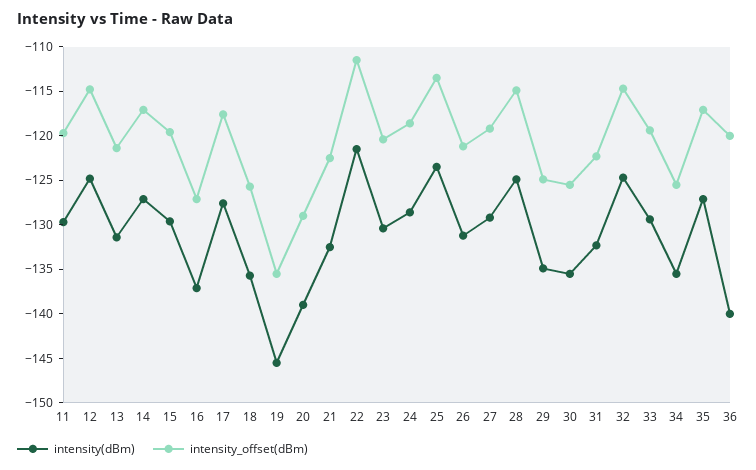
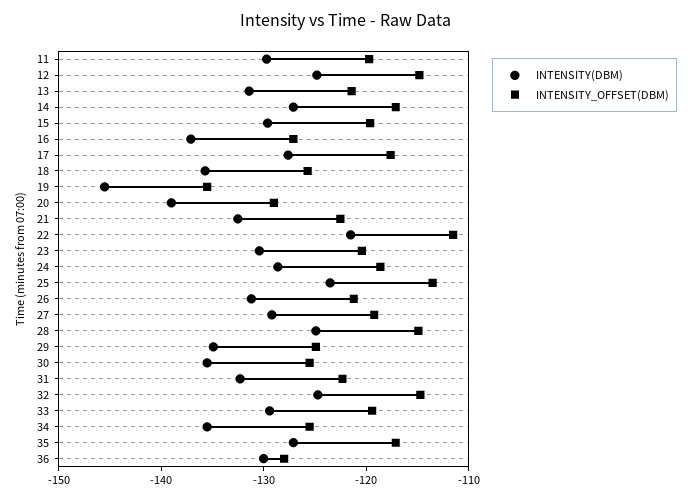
  {
    "intensity(dBm)": {
      "11": -130,
      "12": -125,
      "13": -131,
      "14": -127,
      "15": -130,
      "16": -137,
      "17": -128,
      "18": -136,
      "19": -146,
      "20": -139,
      "21": -133,
      "22": -122,
      "23": -130,
      "24": -129,
      "25": -124,
      "26": -131,
      "27": -129,
      "28": -125,
      "29": -135,
      "30": -136,
      "31": -132,
      "32": -125,
      "33": -129,
      "34": -136,
      "35": -127,
-     "36": -140
+     "36": -130
    },
    "intensity_offset(dBm)": {
      "11": -120,
      "12": -115,
      "13": -121,
      "14": -117,
      "15": -120,
      "16": -127,
      "17": -118,
      "18": -126,
      "19": -136,
      "20": -129,
      "21": -123,
      "22": -112,
      "23": -120,
      "24": -119,
      "25": -114,
      "26": -121,
      "27": -119,
      "28": -115,
      "29": -125,
      "30": -126,
      "31": -122,
      "32": -115,
      "33": -119,
      "34": -126,
      "35": -117,
-     "36": -120
+     "36": -128
    }
  }

